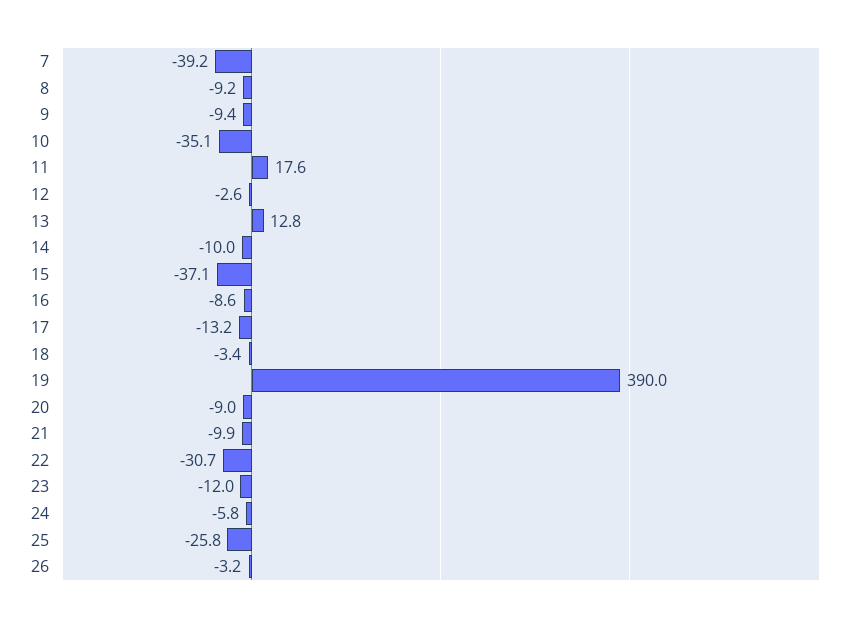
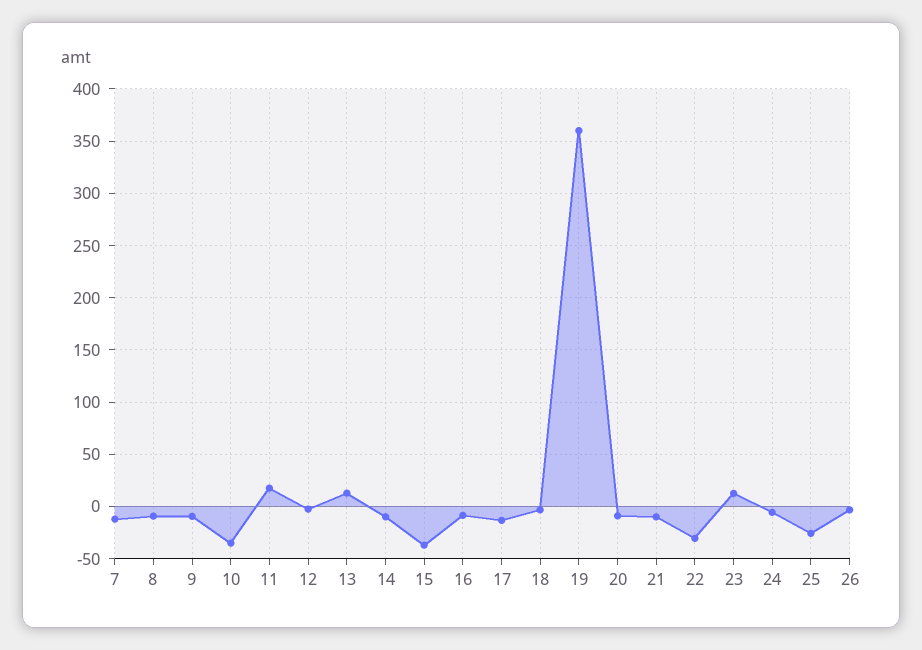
  {
-   "7": -39.2,
+   "7": -10,
    "8": -9.2,
    "9": -9.4,
    "10": -35.1,
    "11": 17.6,
    "12": -2.6,
    "13": 12.8,
    "14": -10,
    "15": -37.1,
    "16": -8.6,
    "17": -13.2,
    "18": -3.4,
-   "19": 390,
+   "19": 360,
    "20": -9,
    "21": -9.9,
    "22": -30.7,
-   "23": -12,
+   "23": 10,
    "24": -5.8,
    "25": -25.8,
    "26": -3.2
  }

